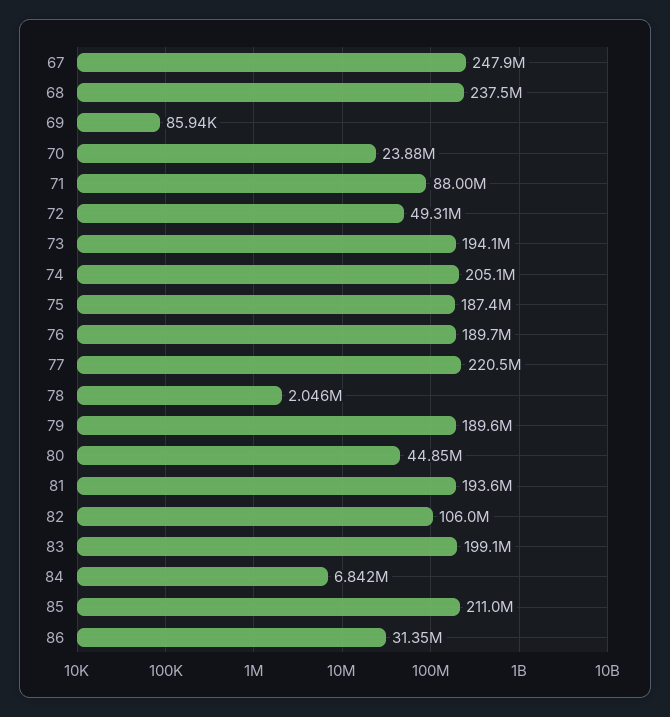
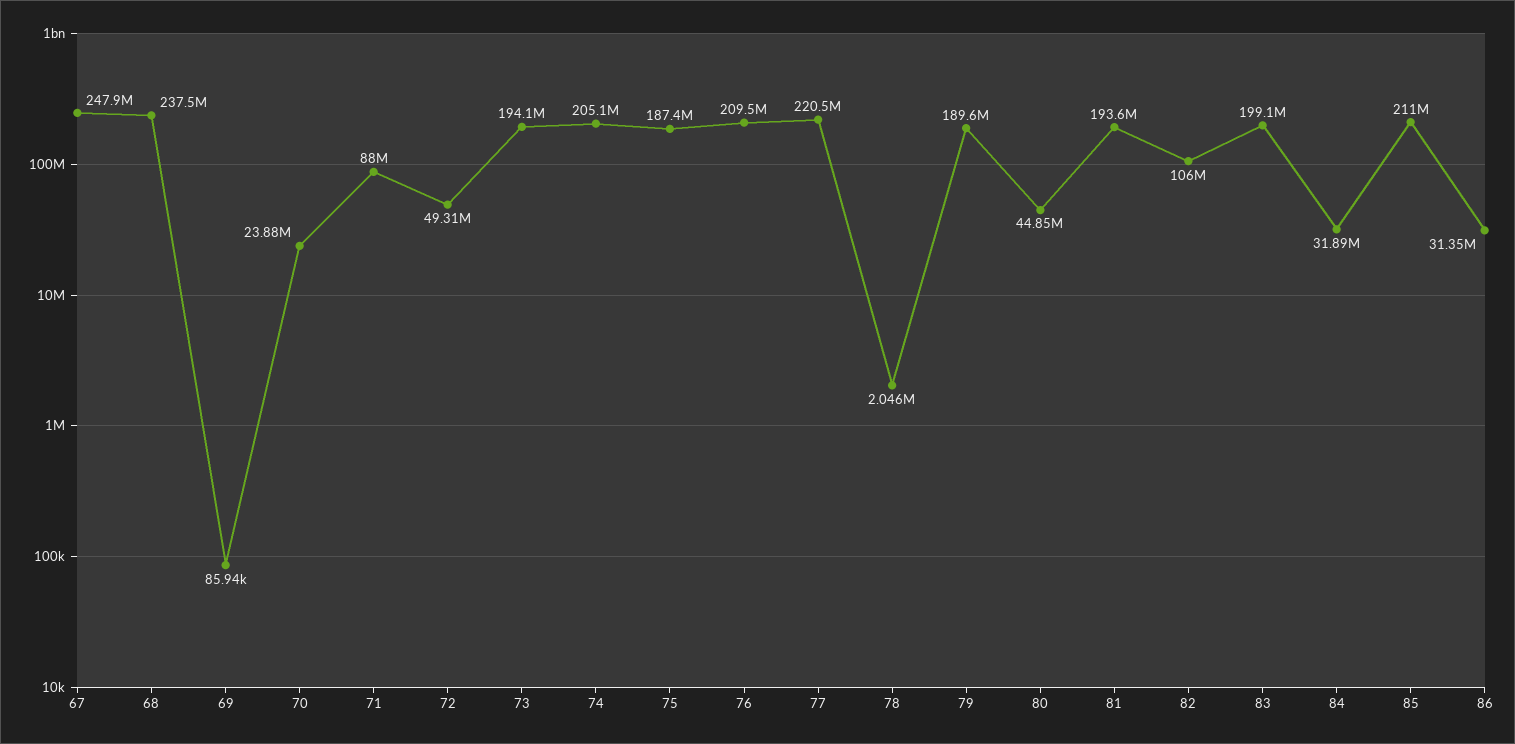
  {
    "67": 247900000,
    "68": 237500000,
    "69": 85940,
    "70": 23880000,
    "71": 88000000,
    "72": 49310000,
    "73": 194100000,
    "74": 205100000,
    "75": 187400000,
-   "76": 189700000,
+   "76": 209500000,
    "77": 220500000,
    "78": 2046000,
    "79": 189600000,
    "80": 44850000,
    "81": 193600000,
    "82": 106000000,
    "83": 199100000,
-   "84": 6842000,
+   "84": 31890000,
    "85": 211000000,
    "86": 31350000
  }

